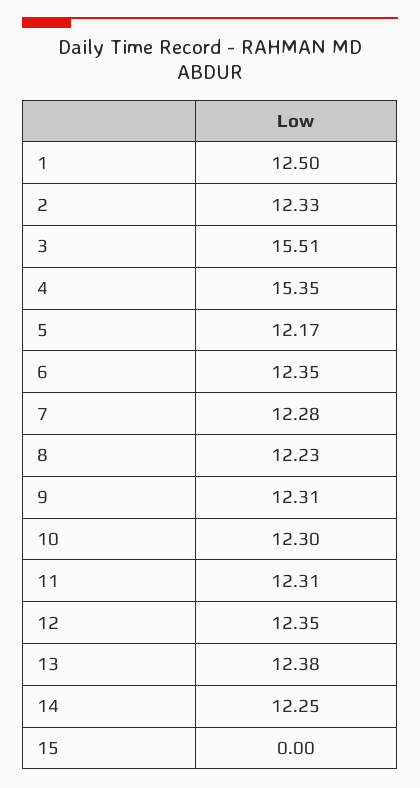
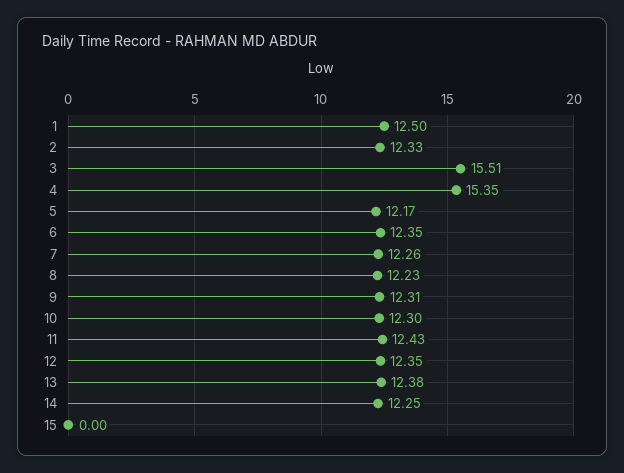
  {
    "1": 12.5,
    "2": 12.33,
    "3": 15.51,
    "4": 15.35,
    "5": 12.17,
    "6": 12.35,
-   "7": 12.28,
+   "7": 12.26,
    "8": 12.23,
    "9": 12.31,
    "10": 12.3,
-   "11": 12.31,
+   "11": 12.43,
    "12": 12.35,
    "13": 12.38,
    "14": 12.25,
    "15": 0
  }

